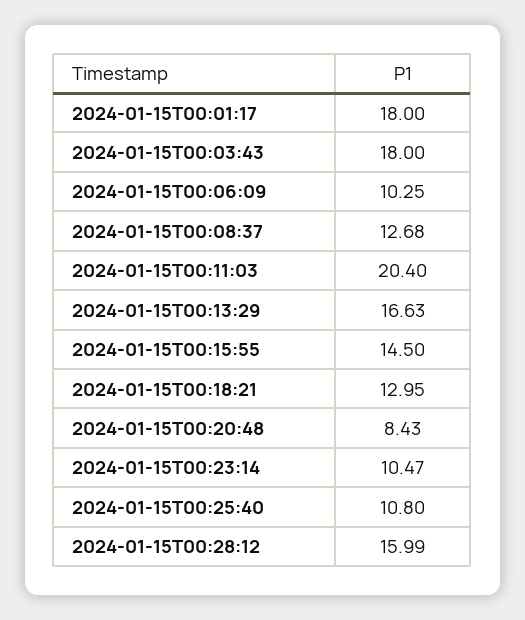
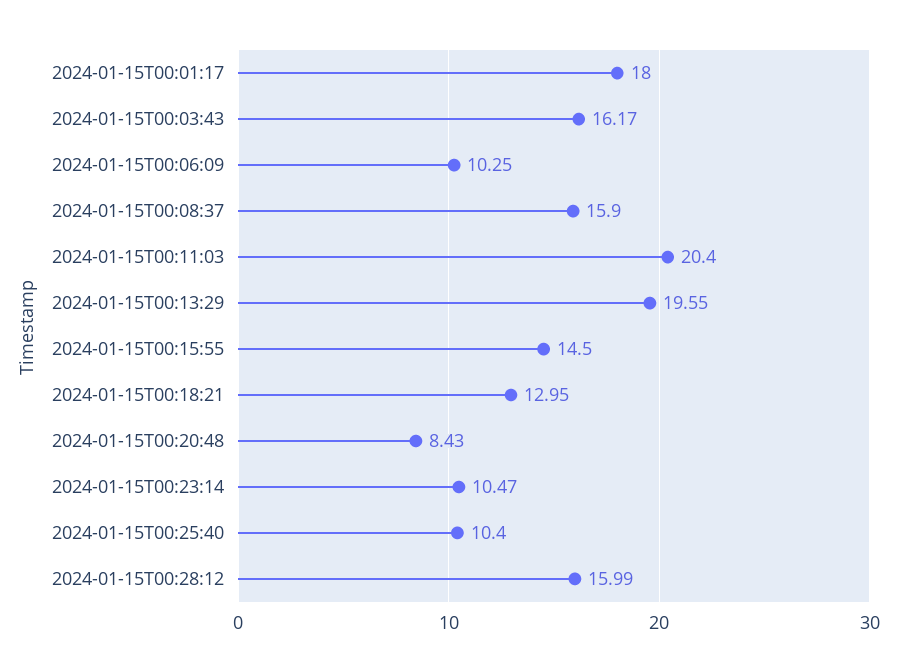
  {
    "2024-01-15T00:01:17": 18,
-   "2024-01-15T00:03:43": 18,
+   "2024-01-15T00:03:43": 16.17,
    "2024-01-15T00:06:09": 10.25,
-   "2024-01-15T00:08:37": 12.68,
+   "2024-01-15T00:08:37": 15.9,
    "2024-01-15T00:11:03": 20.4,
-   "2024-01-15T00:13:29": 16.63,
+   "2024-01-15T00:13:29": 19.55,
    "2024-01-15T00:15:55": 14.5,
    "2024-01-15T00:18:21": 12.95,
    "2024-01-15T00:20:48": 8.43,
    "2024-01-15T00:23:14": 10.47,
-   "2024-01-15T00:25:40": 10.8,
+   "2024-01-15T00:25:40": 10.4,
    "2024-01-15T00:28:12": 15.99
  }

